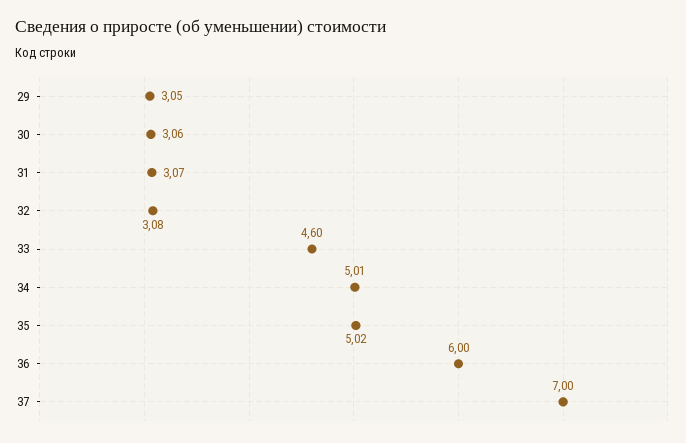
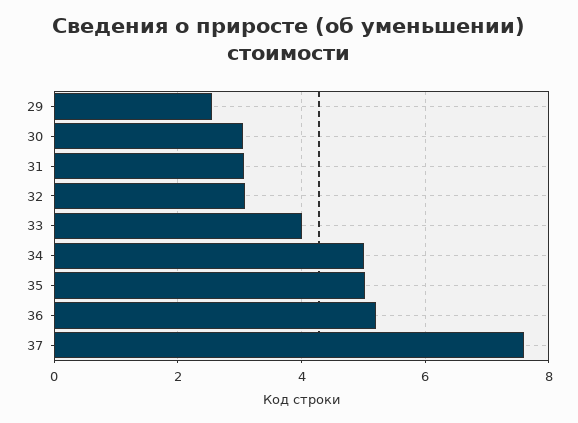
  {
-   "29": 3.05,
+   "29": 2.6,
    "30": 3.06,
    "31": 3.07,
    "32": 3.08,
-   "33": 4.6,
+   "33": 4,
    "34": 5.01,
    "35": 5.02,
-   "36": 6,
+   "36": 5.2,
-   "37": 7
+   "37": 7.6
  }

